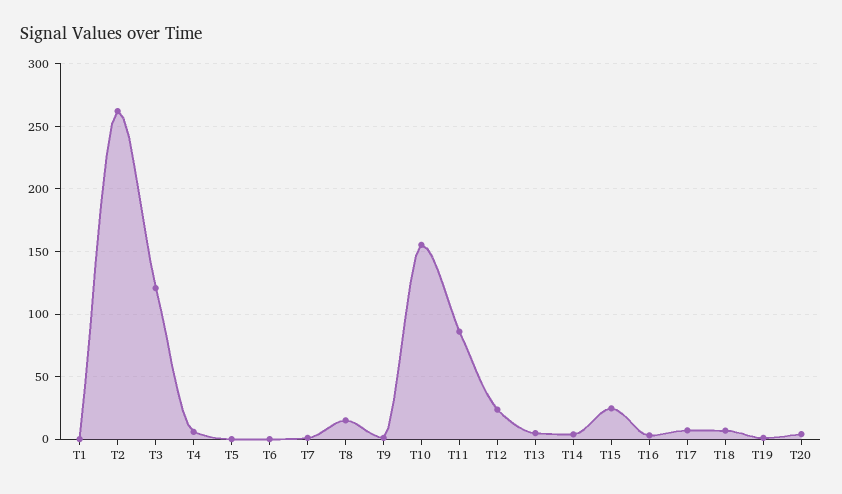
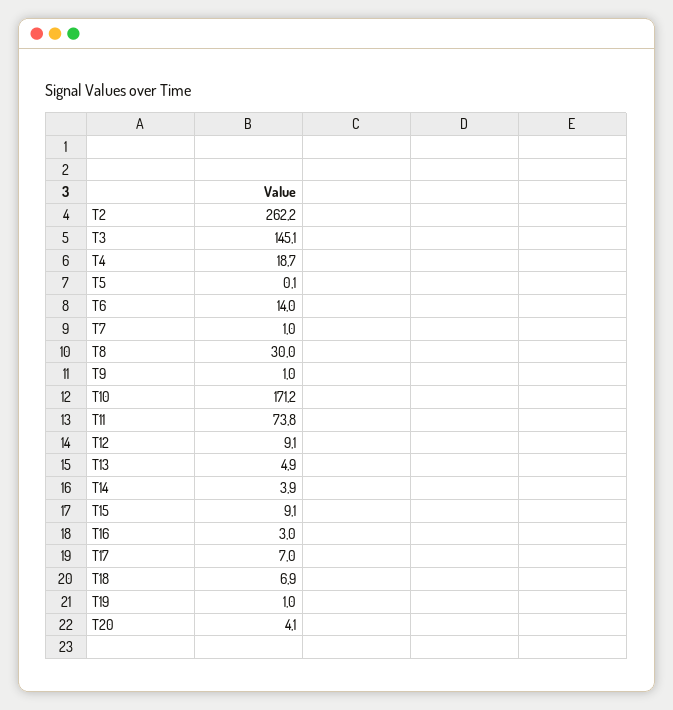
  {
-   "T1": 0,
    "T2": 262.2,
-   "T3": 120,
+   "T3": 145.1,
-   "T4": 5,
+   "T4": 18.7,
    "T5": 0.1,
-   "T6": 0,
+   "T6": 14,
    "T7": 1,
-   "T8": 15,
+   "T8": 30,
    "T9": 1,
-   "T10": 155,
+   "T10": 171.2,
-   "T11": 85,
+   "T11": 73.8,
-   "T12": 25,
+   "T12": 9.1,
    "T13": 4.9,
    "T14": 3.9,
-   "T15": 25,
+   "T15": 9.1,
    "T16": 3,
    "T17": 7,
    "T18": 6.9,
    "T19": 1,
    "T20": 4.1
  }

